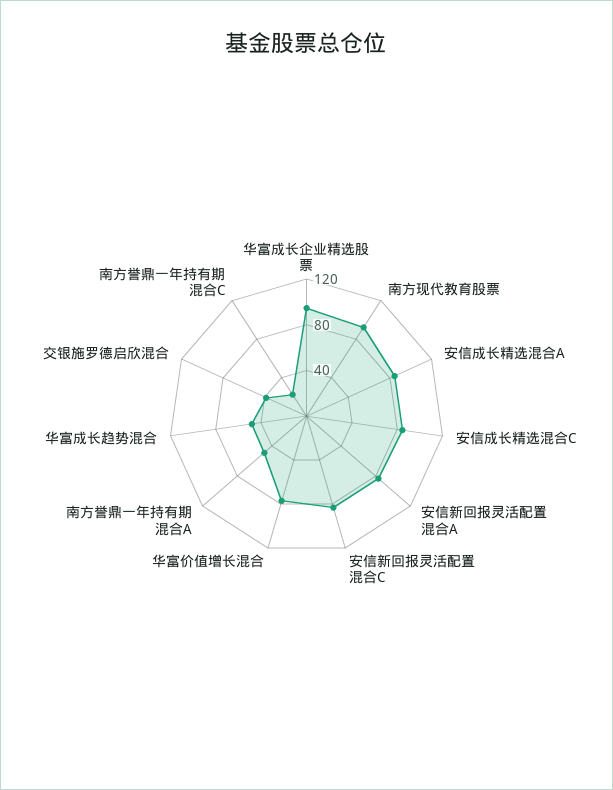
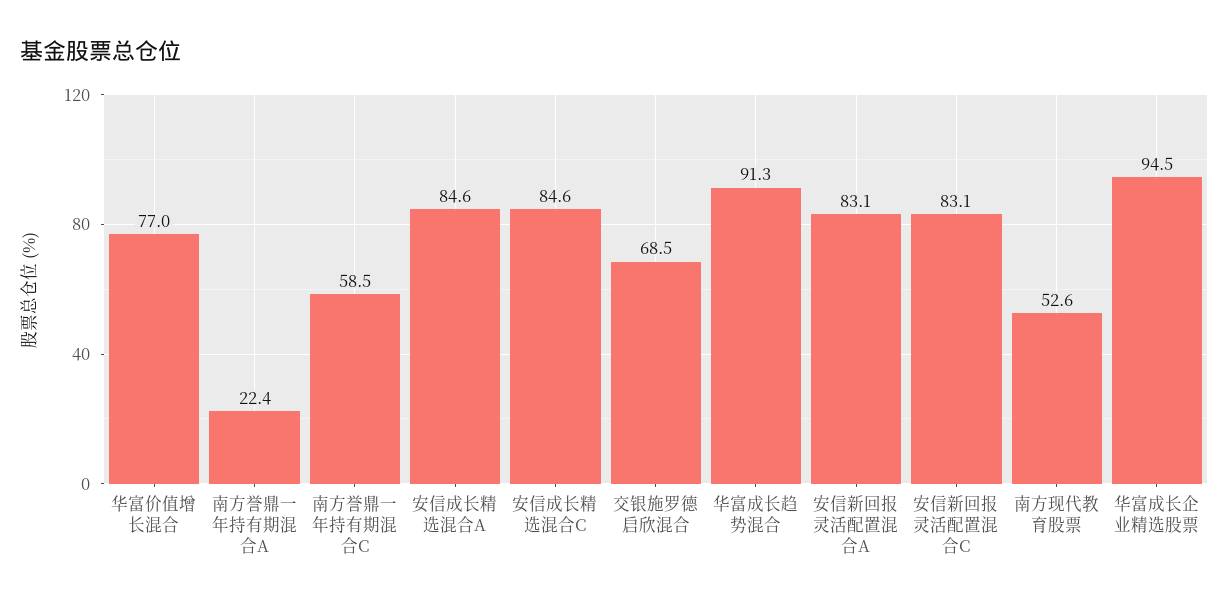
  {
    "华富成长企业精选股票": 94.5,
-   "南方现代教育股票": 90,
+   "南方现代教育股票": 52.6,
    "安信成长精选混合A": 84.6,
    "安信成长精选混合C": 84.6,
    "安信新回报灵活配置混合A": 83.1,
    "安信新回报灵活配置混合C": 83.1,
    "华富价值增长混合": 77,
-   "南方誉鼎一年持有期混合A": 50,
+   "南方誉鼎一年持有期混合A": 22.4,
-   "华富成长趋势混合": 50,
+   "华富成长趋势混合": 91.3,
-   "交银施罗德启欣混合": 40,
+   "交银施罗德启欣混合": 68.5,
-   "南方誉鼎一年持有期混合C": 20
+   "南方誉鼎一年持有期混合C": 58.5
  }

